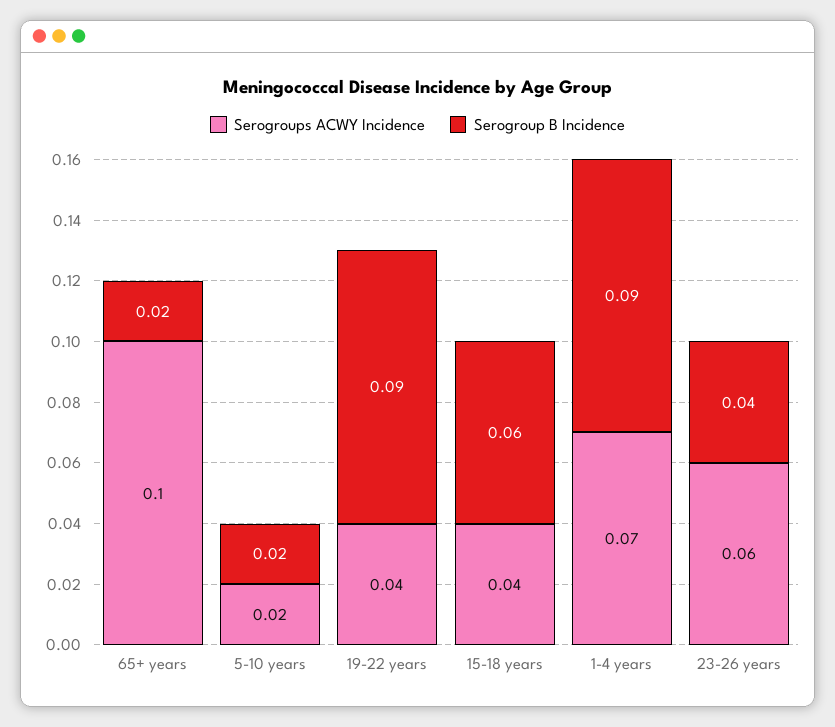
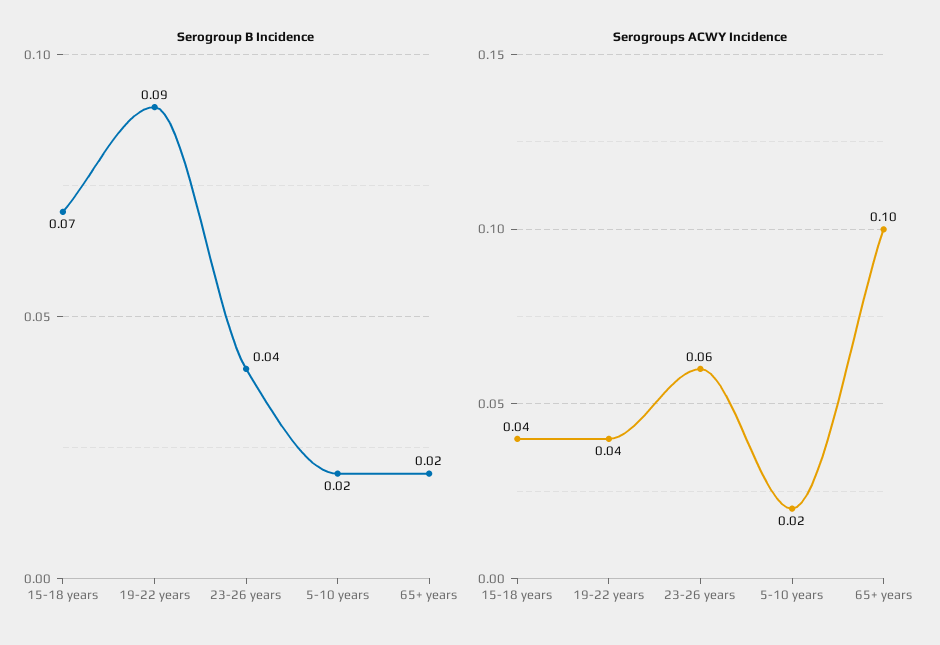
  {
    "Serogroups ACWY Incidence": {
      "65+ years": 0.1,
      "5-10 years": 0.02,
      "19-22 years": 0.04,
      "15-18 years": 0.04,
-     "1-4 years": 0.07,
      "23-26 years": 0.06
    },
    "Serogroup B Incidence": {
      "65+ years": 0.02,
      "5-10 years": 0.02,
      "19-22 years": 0.09,
-     "15-18 years": 0.06,
+     "15-18 years": 0.07,
-     "1-4 years": 0.09,
      "23-26 years": 0.04
    }
  }

